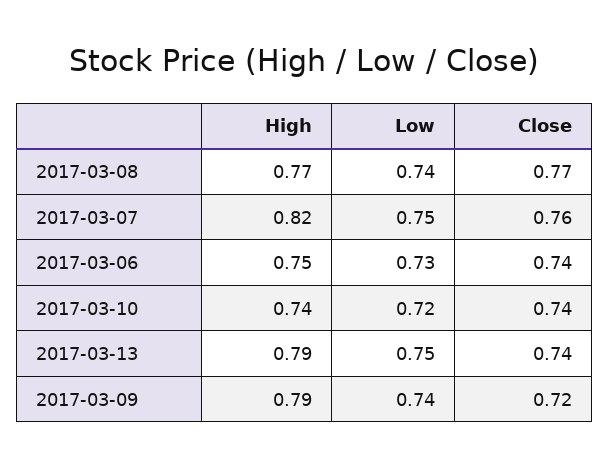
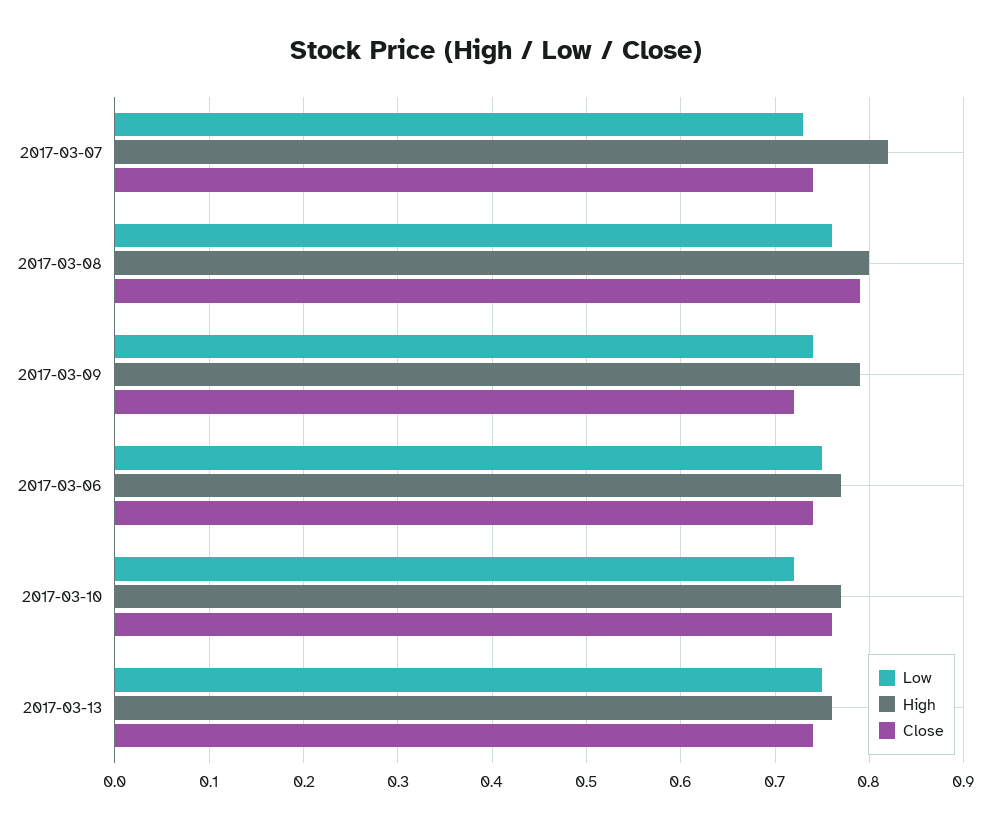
  {
    "High": {
-     "2017-03-08": 0.77,
+     "2017-03-08": 0.8,
      "2017-03-07": 0.82,
-     "2017-03-06": 0.75,
+     "2017-03-06": 0.77,
-     "2017-03-10": 0.74,
+     "2017-03-10": 0.77,
-     "2017-03-13": 0.79,
+     "2017-03-13": 0.76,
      "2017-03-09": 0.79
    },
    "Low": {
-     "2017-03-08": 0.74,
+     "2017-03-08": 0.76,
-     "2017-03-07": 0.75,
+     "2017-03-07": 0.73,
-     "2017-03-06": 0.73,
+     "2017-03-06": 0.75,
      "2017-03-10": 0.72,
      "2017-03-13": 0.75,
      "2017-03-09": 0.74
    },
    "Close": {
-     "2017-03-08": 0.77,
+     "2017-03-08": 0.79,
-     "2017-03-07": 0.76,
+     "2017-03-07": 0.74,
      "2017-03-06": 0.74,
-     "2017-03-10": 0.74,
+     "2017-03-10": 0.76,
      "2017-03-13": 0.74,
      "2017-03-09": 0.72
    }
  }

